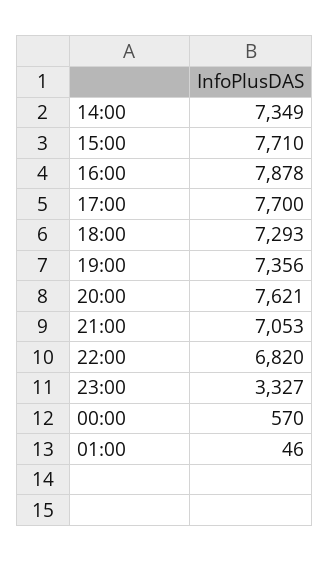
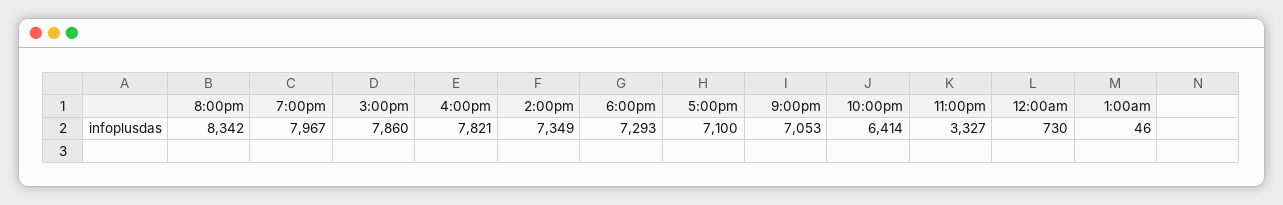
  {
    "14:00": 7349,
-   "15:00": 7710,
+   "15:00": 7860,
-   "16:00": 7878,
+   "16:00": 7821,
-   "17:00": 7700,
+   "17:00": 7100,
    "18:00": 7293,
-   "19:00": 7356,
+   "19:00": 7967,
-   "20:00": 7621,
+   "20:00": 8342,
    "21:00": 7053,
-   "22:00": 6820,
+   "22:00": 6414,
    "23:00": 3327,
-   "00:00": 570,
+   "00:00": 730,
    "01:00": 46
  }

